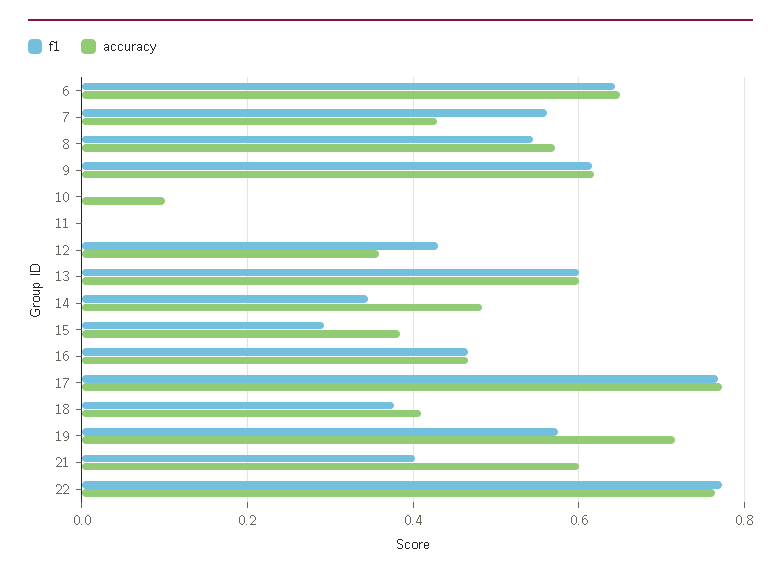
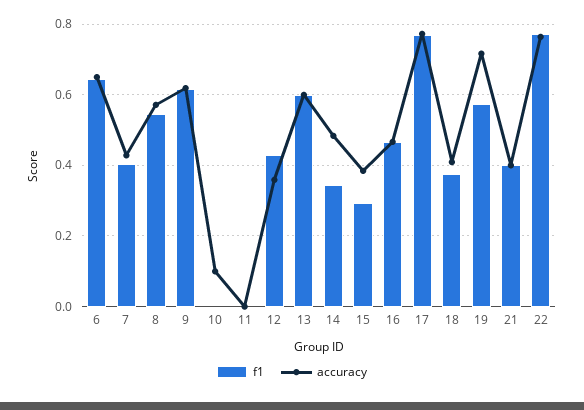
  {
    "f1": {
      "6": 0.64,
-     "7": 0.56,
+     "7": 0.4,
      "8": 0.54,
      "9": 0.62,
      "10": 0,
      "11": 0,
      "12": 0.44,
      "13": 0.6,
      "14": 0.34,
      "15": 0.3,
      "16": 0.46,
      "17": 0.76,
      "18": 0.38,
      "19": 0.58,
      "21": 0.4,
      "22": 0.78
    },
    "accuracy": {
      "6": 0.66,
      "7": 0.42,
      "8": 0.58,
      "9": 0.62,
      "10": 0.1,
      "11": 0,
      "12": 0.36,
      "13": 0.6,
      "14": 0.48,
      "15": 0.38,
      "16": 0.46,
      "17": 0.78,
      "18": 0.4,
      "19": 0.72,
-     "21": 0.6,
+     "21": 0.4,
      "22": 0.76
    }
  }

